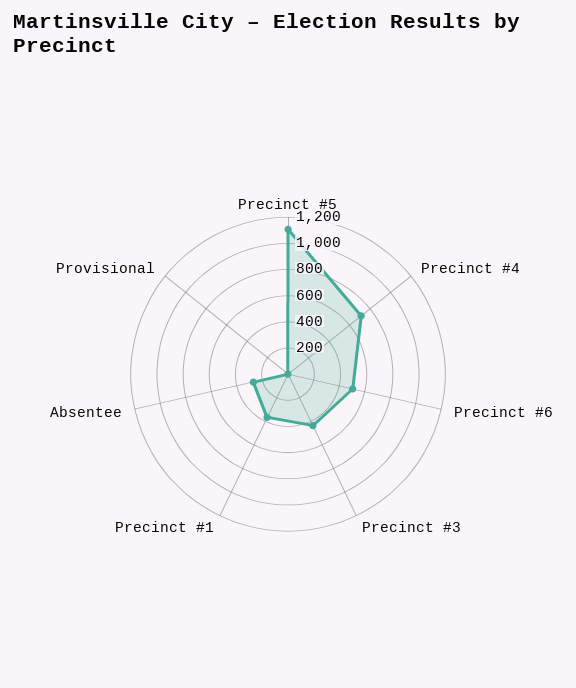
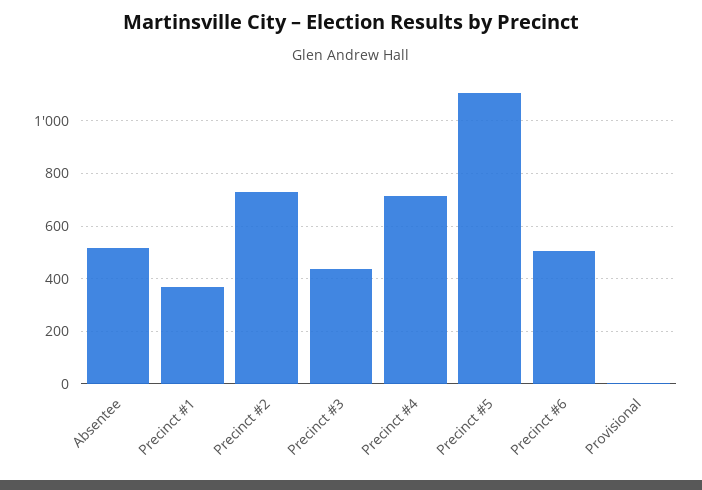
  {
    "Precinct #5": 1100,
    "Precinct #4": 725,
    "Precinct #6": 500,
    "Precinct #3": 425,
    "Precinct #1": 375,
-   "Absentee": 300,
+   "Absentee": 525,
-   "Provisional": 0
+   "Provisional": 0,
+   "Precinct #2": 725
  }

